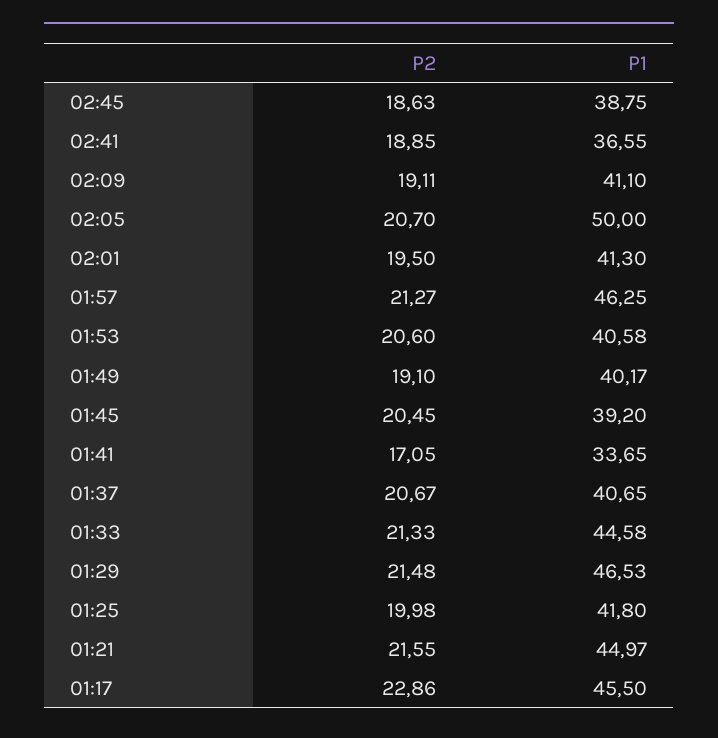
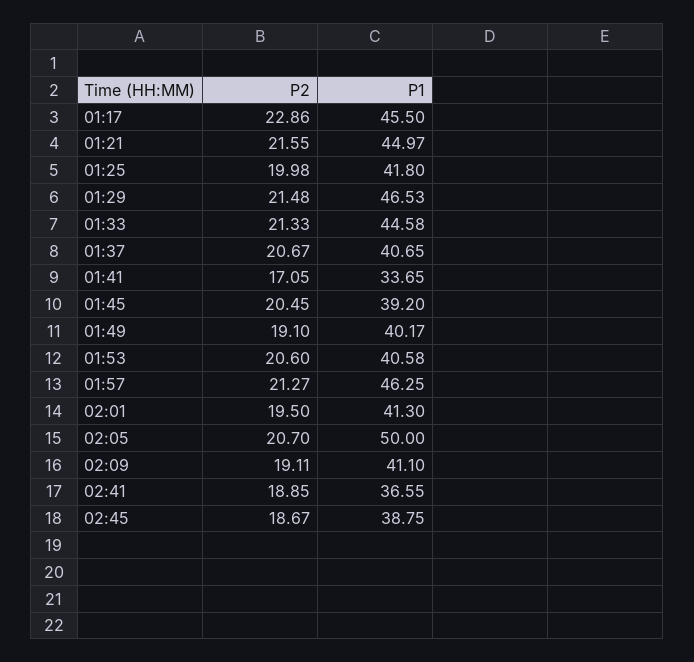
  {
    "P2": {
-     "02:45": 18.63,
+     "02:45": 18.67,
      "02:41": 18.85,
      "02:09": 19.11,
      "02:05": 20.7,
      "02:01": 19.5,
      "01:57": 21.27,
      "01:53": 20.6,
      "01:49": 19.1,
      "01:45": 20.45,
      "01:41": 17.05,
      "01:37": 20.67,
      "01:33": 21.33,
      "01:29": 21.48,
      "01:25": 19.98,
      "01:21": 21.55,
      "01:17": 22.86
    },
    "P1": {
      "02:45": 38.75,
      "02:41": 36.55,
      "02:09": 41.1,
      "02:05": 50,
      "02:01": 41.3,
      "01:57": 46.25,
      "01:53": 40.58,
      "01:49": 40.17,
      "01:45": 39.2,
      "01:41": 33.65,
      "01:37": 40.65,
      "01:33": 44.58,
      "01:29": 46.53,
      "01:25": 41.8,
      "01:21": 44.97,
      "01:17": 45.5
    }
  }

